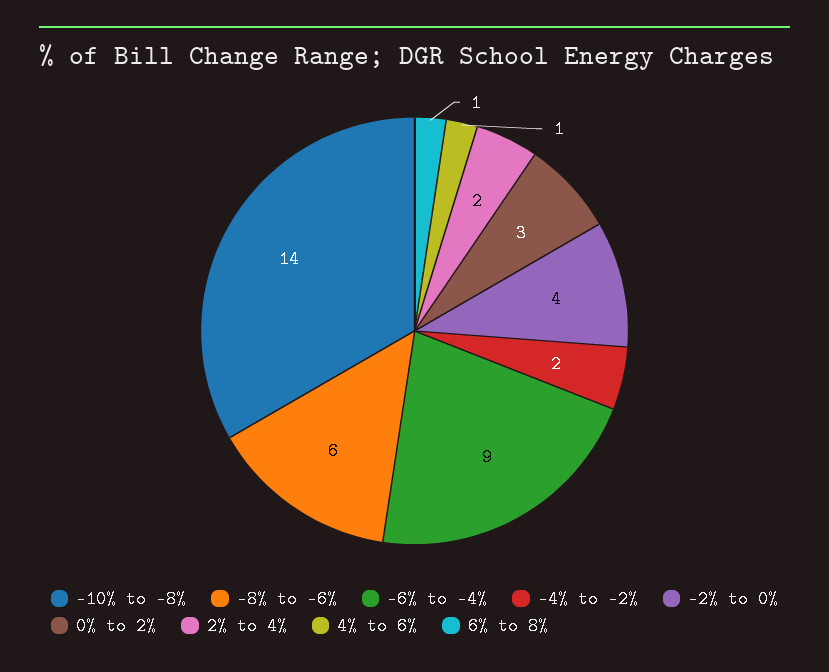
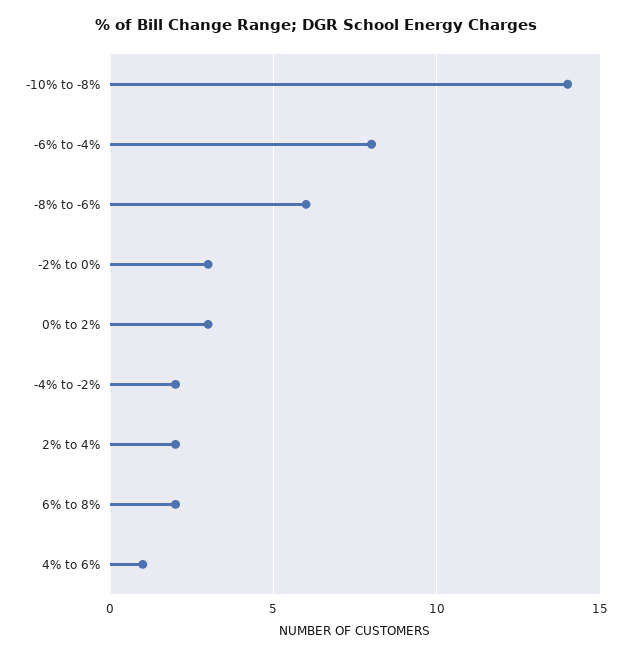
  {
    "-10% to -8%": 14,
    "-8% to -6%": 6,
-   "-6% to -4%": 9,
+   "-6% to -4%": 8,
    "-4% to -2%": 2,
-   "-2% to 0%": 4,
+   "-2% to 0%": 3,
    "0% to 2%": 3,
    "2% to 4%": 2,
    "4% to 6%": 1,
-   "6% to 8%": 1
+   "6% to 8%": 2
  }

